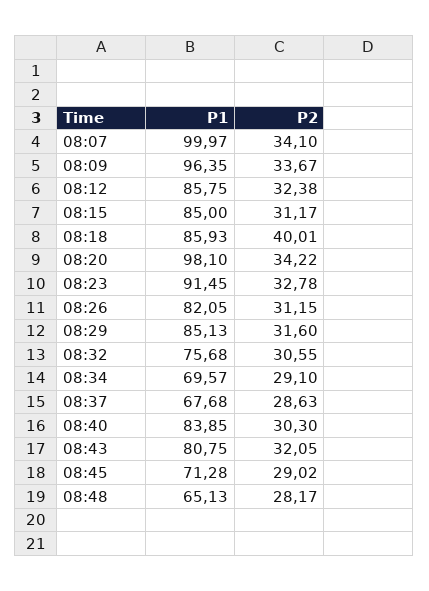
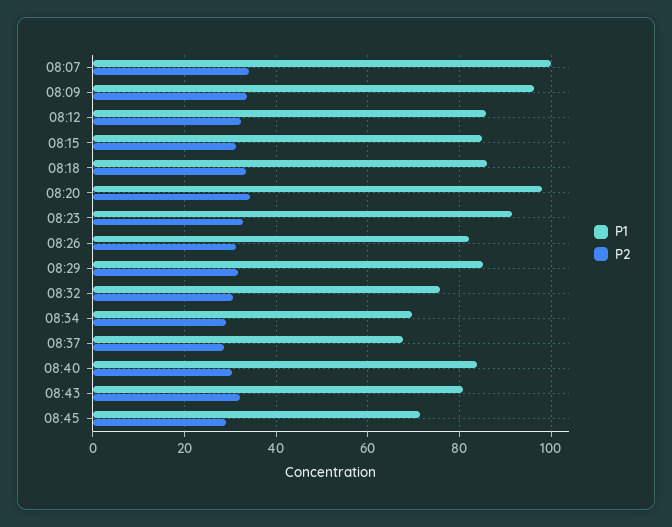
  {
    "P1": {
      "08:07": 99.97,
      "08:09": 96.35,
      "08:12": 85.75,
      "08:15": 85,
      "08:18": 85.93,
      "08:20": 98.1,
      "08:23": 91.45,
      "08:26": 82.05,
      "08:29": 85.13,
      "08:32": 75.68,
      "08:34": 69.57,
      "08:37": 67.68,
      "08:40": 83.85,
      "08:43": 80.75,
-     "08:45": 71.28,
+     "08:45": 71.28
-     "08:48": 65.13
    },
    "P2": {
      "08:07": 34.1,
      "08:09": 33.67,
      "08:12": 32.38,
      "08:15": 31.17,
-     "08:18": 40.01,
+     "08:18": 34,
      "08:20": 34.22,
      "08:23": 32.78,
      "08:26": 31.15,
      "08:29": 31.6,
      "08:32": 30.55,
      "08:34": 29.1,
      "08:37": 28.63,
      "08:40": 30.3,
      "08:43": 32.05,
-     "08:45": 29.02,
+     "08:45": 29.02
-     "08:48": 28.17
    }
  }

